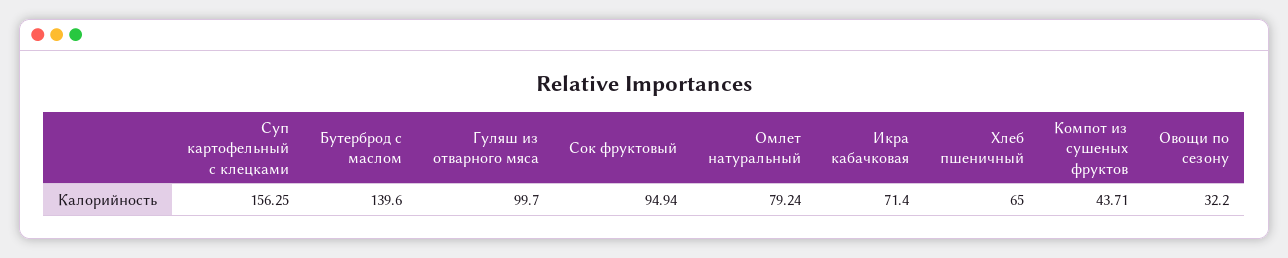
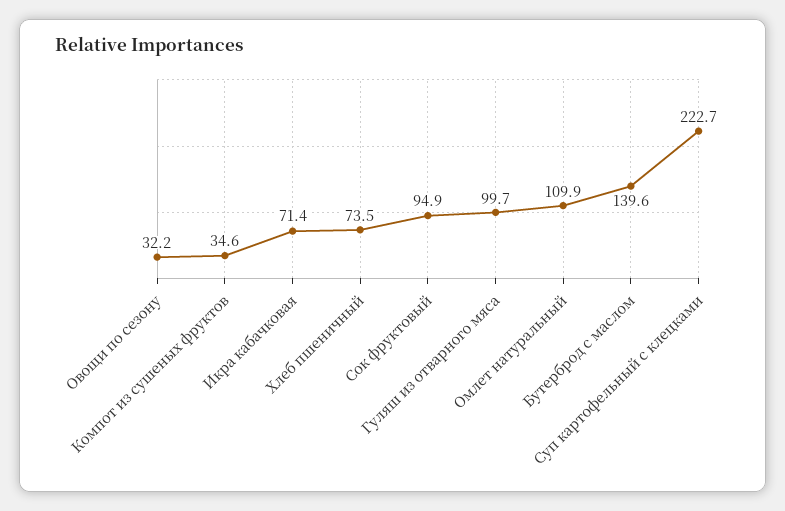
  {
-   "Суп картофельный с клецками": 156.25,
+   "Суп картофельный с клецками": 222.7,
    "Бутерброд с маслом": 139.6,
    "Гуляш из отварного мяса": 99.7,
    "Сок фруктовый": 94.94,
-   "Омлет натуральный": 79.24,
+   "Омлет натуральный": 109.9,
    "Икра кабачковая": 71.4,
-   "Хлеб пшеничный": 65,
+   "Хлеб пшеничный": 73.5,
-   "Компот из сушеных фруктов": 43.71,
+   "Компот из сушеных фруктов": 34.6,
    "Овощи по сезону": 32.2
  }

